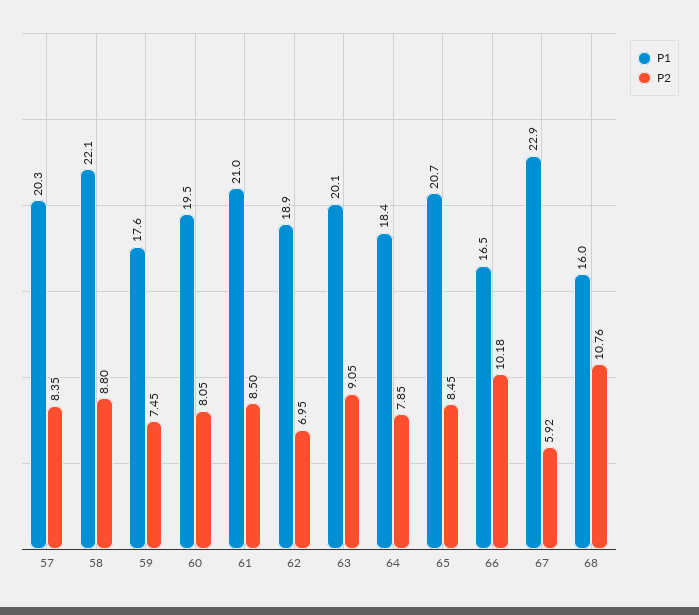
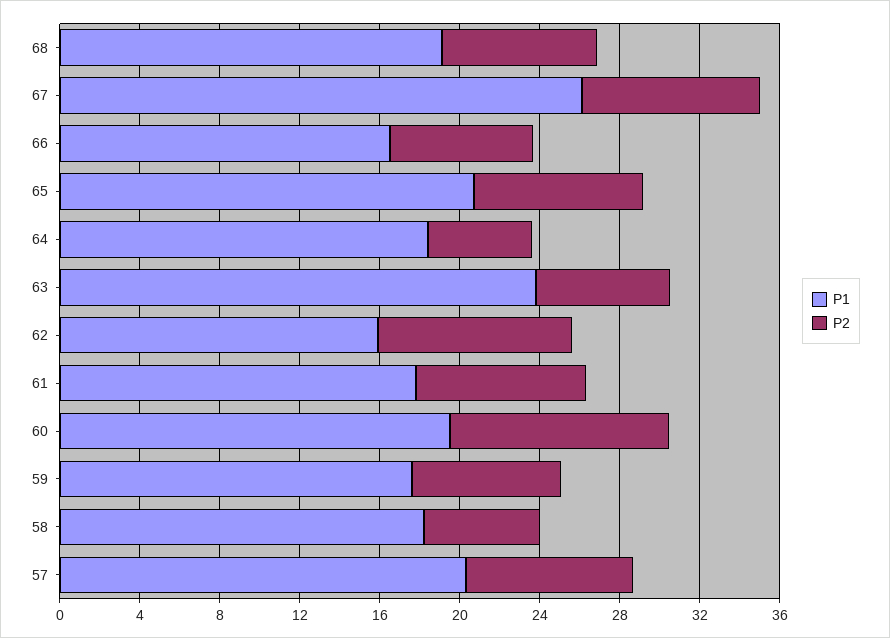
  {
    "P1": {
      "57": 20.3,
-     "58": 22.1,
+     "58": 18,
      "59": 17.6,
      "60": 19.5,
-     "61": 21,
+     "61": 18,
-     "62": 18.9,
+     "62": 16,
-     "63": 20.1,
+     "63": 24,
      "64": 18.4,
      "65": 20.7,
      "66": 16.5,
-     "67": 22.9,
+     "67": 26,
-     "68": 16
+     "68": 19
    },
    "P2": {
      "57": 8.35,
-     "58": 8.8,
+     "58": 6,
      "59": 7.45,
-     "60": 8.05,
+     "60": 11,
      "61": 8.5,
-     "62": 6.95,
+     "62": 10,
-     "63": 9.05,
+     "63": 7,
-     "64": 7.85,
+     "64": 5,
      "65": 8.45,
-     "66": 10.18,
+     "66": 7,
-     "67": 5.92,
+     "67": 9,
-     "68": 10.76
+     "68": 8
    }
  }

